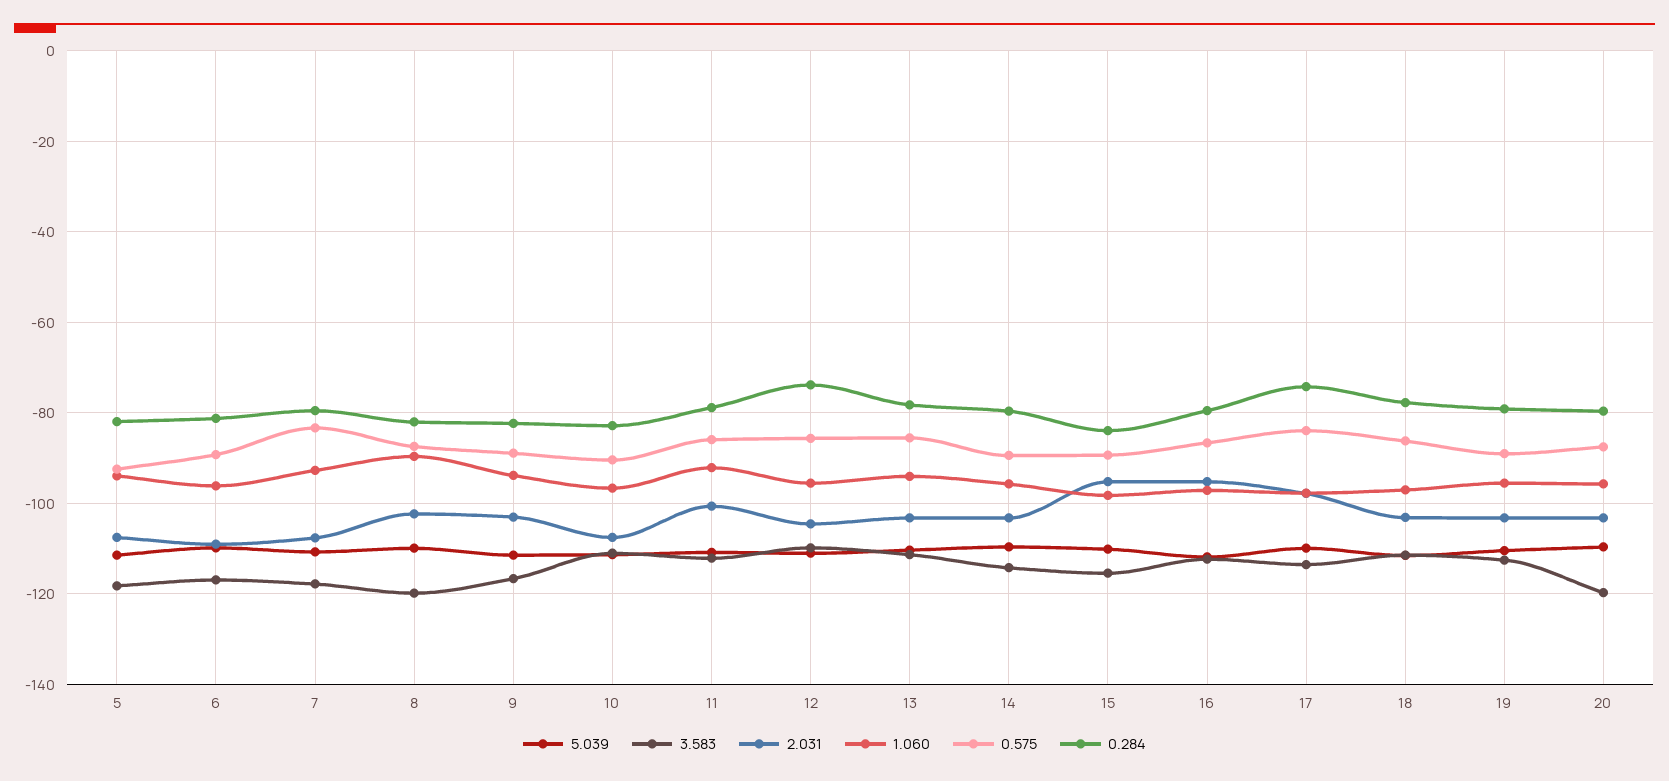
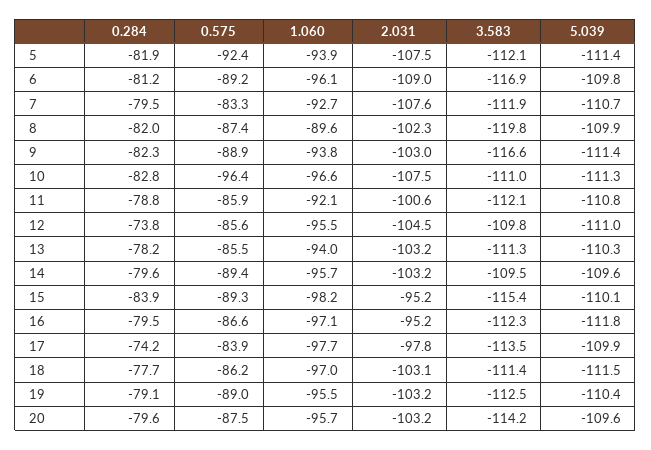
  {
    "5.039": {
      "5": -111.4,
      "6": -109.8,
      "7": -110.7,
      "8": -109.9,
      "9": -111.4,
      "10": -111.3,
      "11": -110.8,
      "12": -111,
      "13": -110.3,
      "14": -109.6,
      "15": -110.1,
      "16": -111.8,
      "17": -109.9,
      "18": -111.5,
      "19": -110.4,
      "20": -109.6
    },
    "3.583": {
-     "5": -118,
+     "5": -112.1,
      "6": -116.9,
-     "7": -118,
+     "7": -111.9,
      "8": -119.8,
      "9": -116.6,
      "10": -111,
      "11": -112.1,
      "12": -109.8,
      "13": -111.3,
-     "14": -114,
+     "14": -109.5,
      "15": -115.4,
      "16": -112.3,
      "17": -113.5,
      "18": -111.4,
      "19": -112.5,
-     "20": -120
+     "20": -114.2
    },
    "2.031": {
      "5": -107.5,
      "6": -109,
      "7": -107.6,
      "8": -102.3,
      "9": -103,
      "10": -107.5,
      "11": -100.6,
      "12": -104.5,
      "13": -103.2,
      "14": -103.2,
      "15": -95.2,
      "16": -95.2,
      "17": -97.8,
      "18": -103.1,
      "19": -103.2,
      "20": -103.2
    },
    "1.060": {
      "5": -93.9,
      "6": -96.1,
      "7": -92.7,
      "8": -89.6,
      "9": -93.8,
      "10": -96.6,
      "11": -92.1,
      "12": -95.5,
      "13": -94,
      "14": -95.7,
      "15": -98.2,
      "16": -97.1,
      "17": -97.7,
      "18": -97,
      "19": -95.5,
      "20": -95.7
    },
    "0.575": {
      "5": -92.4,
      "6": -89.2,
      "7": -83.3,
      "8": -87.4,
      "9": -88.9,
-     "10": -90,
+     "10": -96.4,
      "11": -85.9,
      "12": -85.6,
      "13": -85.5,
      "14": -89.4,
      "15": -89.3,
      "16": -86.6,
      "17": -83.9,
      "18": -86.2,
      "19": -89,
      "20": -87.5
    },
    "0.284": {
      "5": -81.9,
      "6": -81.2,
      "7": -79.5,
      "8": -82,
      "9": -82.3,
      "10": -82.8,
      "11": -78.8,
      "12": -73.8,
      "13": -78.2,
      "14": -79.6,
      "15": -83.9,
      "16": -79.5,
      "17": -74.2,
      "18": -77.7,
      "19": -79.1,
      "20": -79.6
    }
  }

